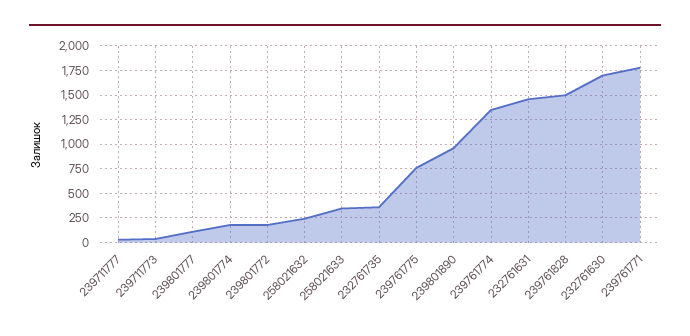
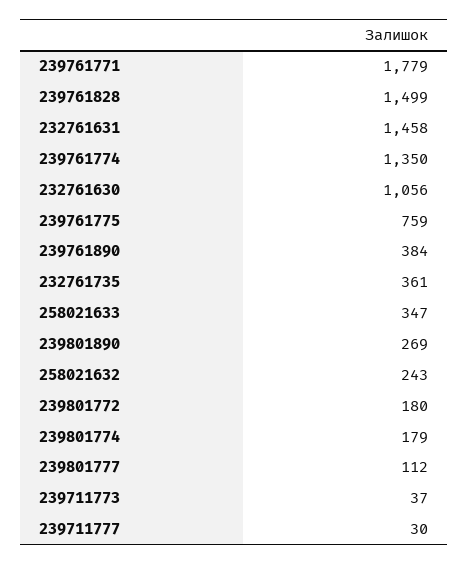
  {
    "239711777": 30,
    "239711773": 37,
    "239801777": 112,
    "239801774": 179,
    "239801772": 180,
    "258021632": 243,
    "258021633": 347,
    "232761735": 361,
    "239761775": 759,
-   "239801890": 1000,
+   "239801890": 269,
    "239761774": 1350,
    "232761631": 1458,
    "239761828": 1499,
-   "232761630": 1750,
+   "232761630": 1056,
-   "239761771": 1779
+   "239761771": 1779,
+   "239761890": 384
  }

